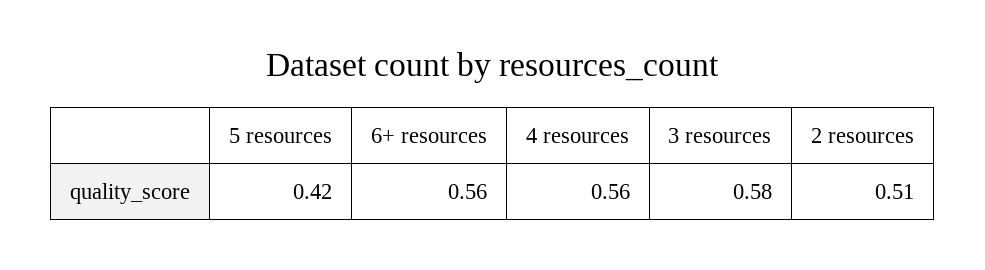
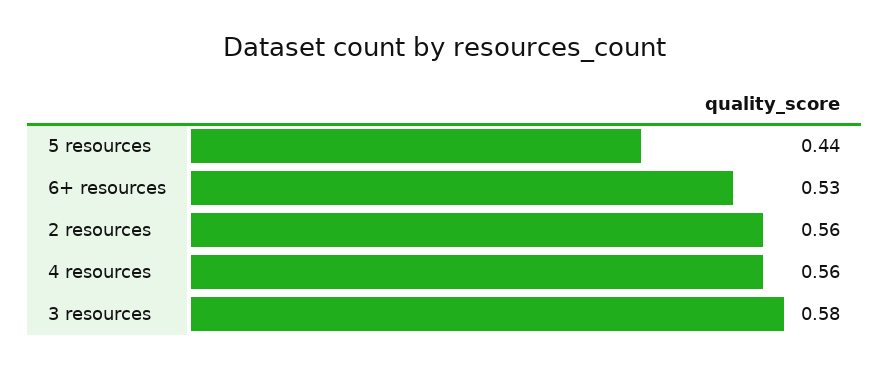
  {
-   "5 resources": 0.42,
+   "5 resources": 0.44,
-   "6+ resources": 0.56,
+   "6+ resources": 0.53,
    "4 resources": 0.56,
    "3 resources": 0.58,
-   "2 resources": 0.51
+   "2 resources": 0.56
  }

